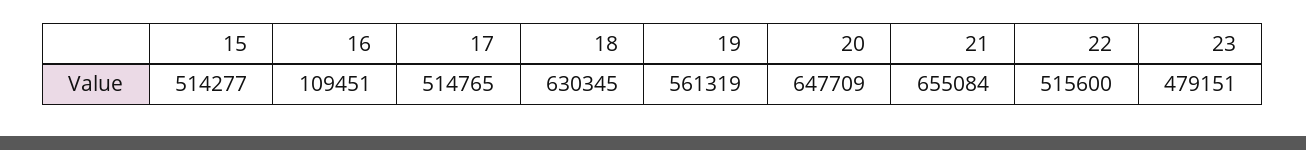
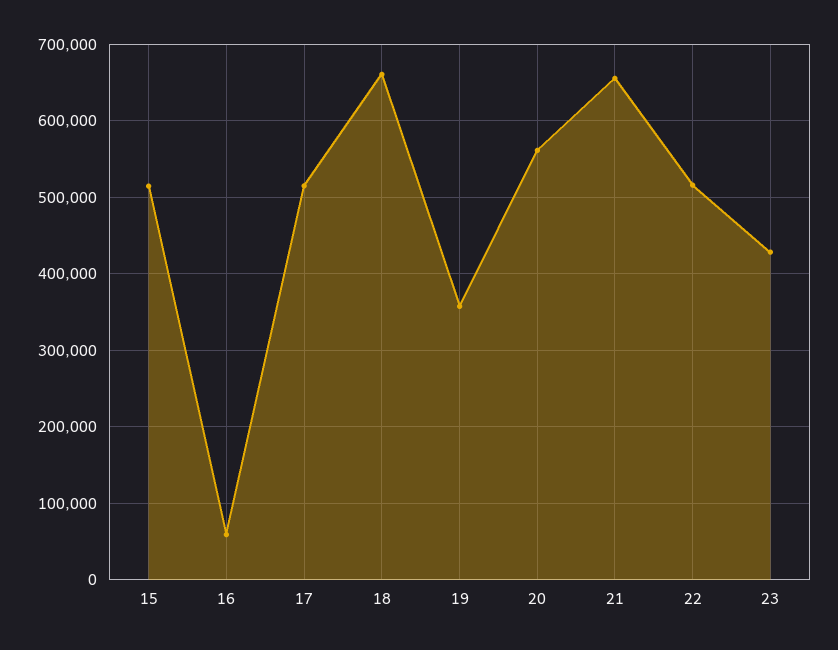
  {
    "15": 514277,
-   "16": 109451,
+   "16": 60000,
    "17": 514765,
-   "18": 630345,
+   "18": 660000,
-   "19": 561319,
+   "19": 360000,
-   "20": 647709,
+   "20": 560000,
    "21": 655084,
    "22": 515600,
-   "23": 479151
+   "23": 430000
  }

